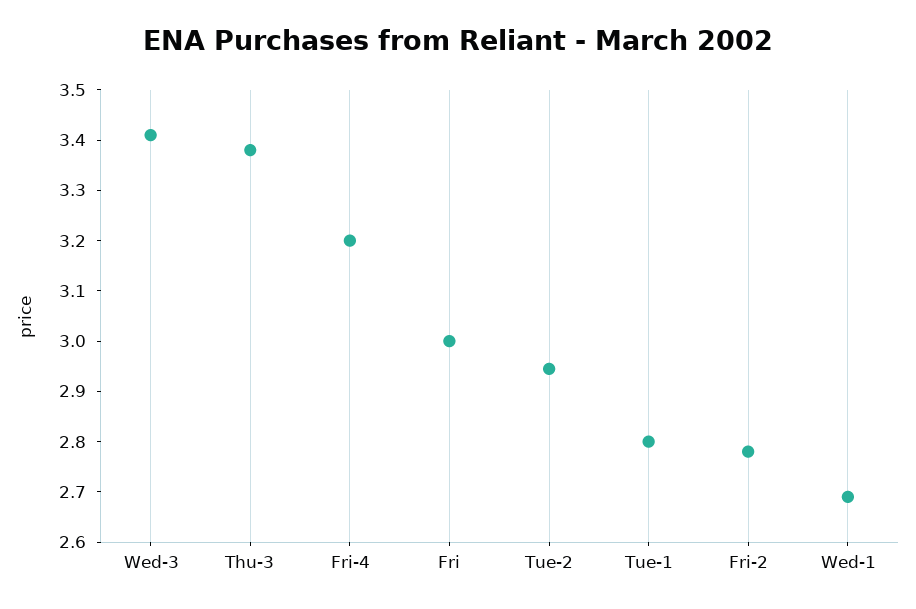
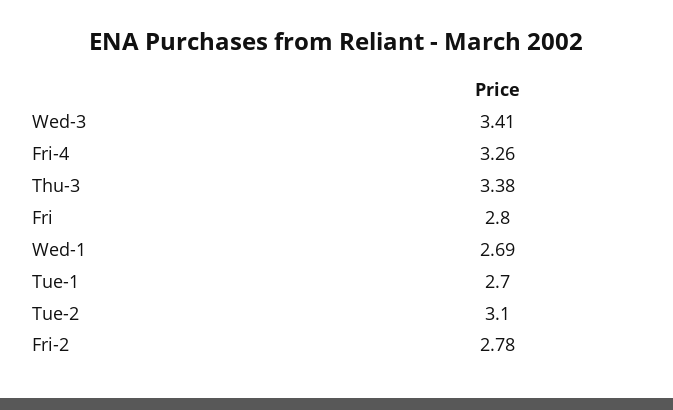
  {
    "Wed-3": 3.41,
    "Thu-3": 3.38,
-   "Fri-4": 3.2,
+   "Fri-4": 3.26,
-   "Fri": 3,
+   "Fri": 2.8,
-   "Tue-2": 2.94,
+   "Tue-2": 3.1,
-   "Tue-1": 2.8,
+   "Tue-1": 2.7,
    "Fri-2": 2.78,
    "Wed-1": 2.69
  }

